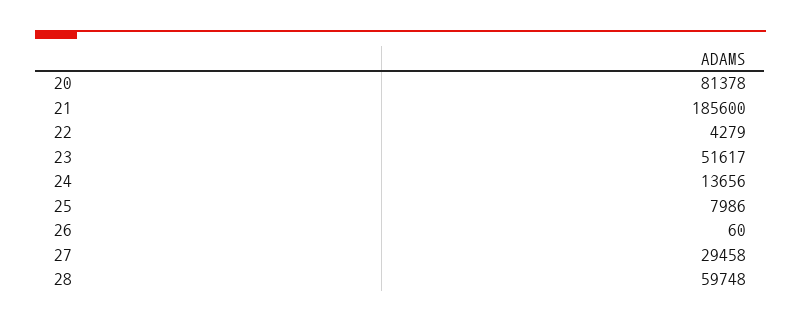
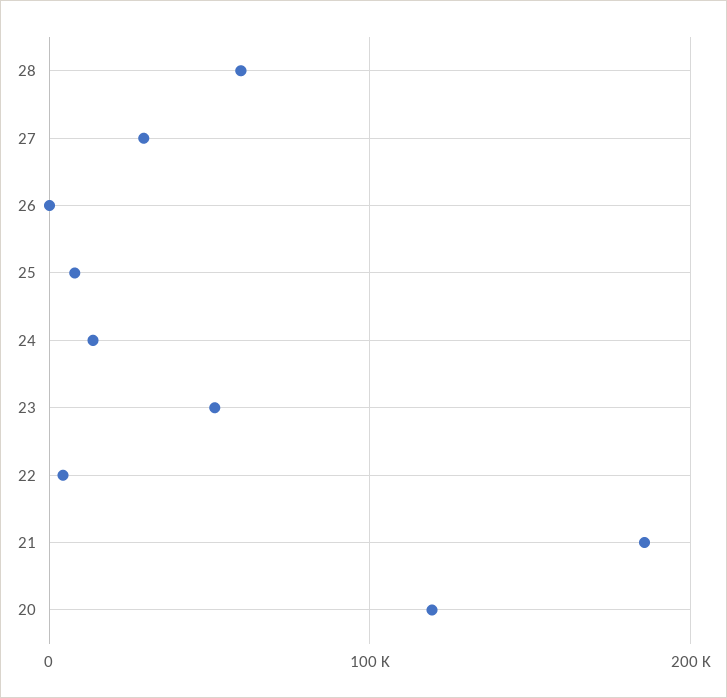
  {
-   "20": 81378,
+   "20": 120000,
    "21": 185600,
    "22": 4279,
    "23": 51617,
    "24": 13656,
    "25": 7986,
    "26": 60,
    "27": 29458,
    "28": 59748
  }

